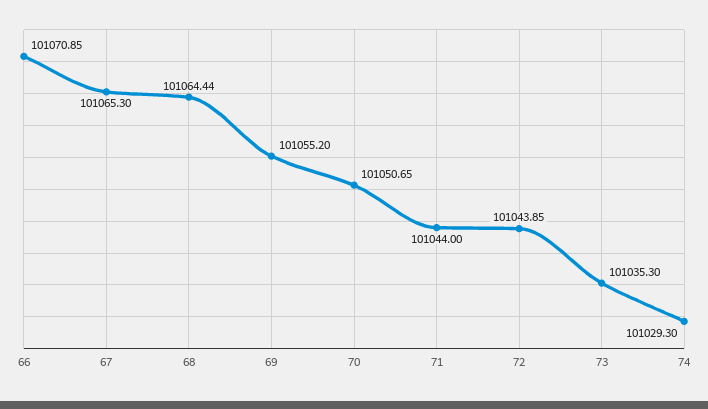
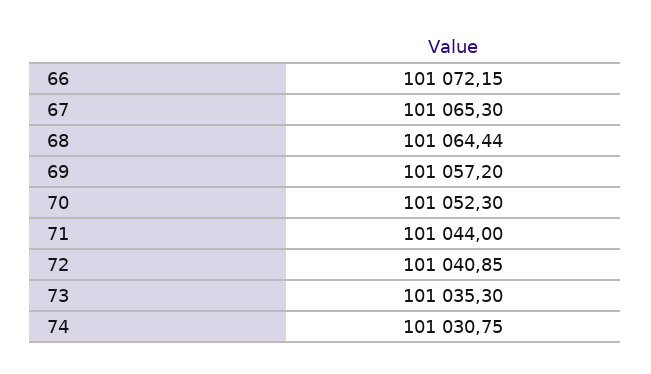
  {
-   "66": 101070.85,
+   "66": 101072.15,
    "67": 101065.3,
    "68": 101064.44,
-   "69": 101055.2,
+   "69": 101057.2,
-   "70": 101050.65,
+   "70": 101052.3,
    "71": 101044,
-   "72": 101043.85,
+   "72": 101040.85,
    "73": 101035.3,
-   "74": 101029.3
+   "74": 101030.75
  }

